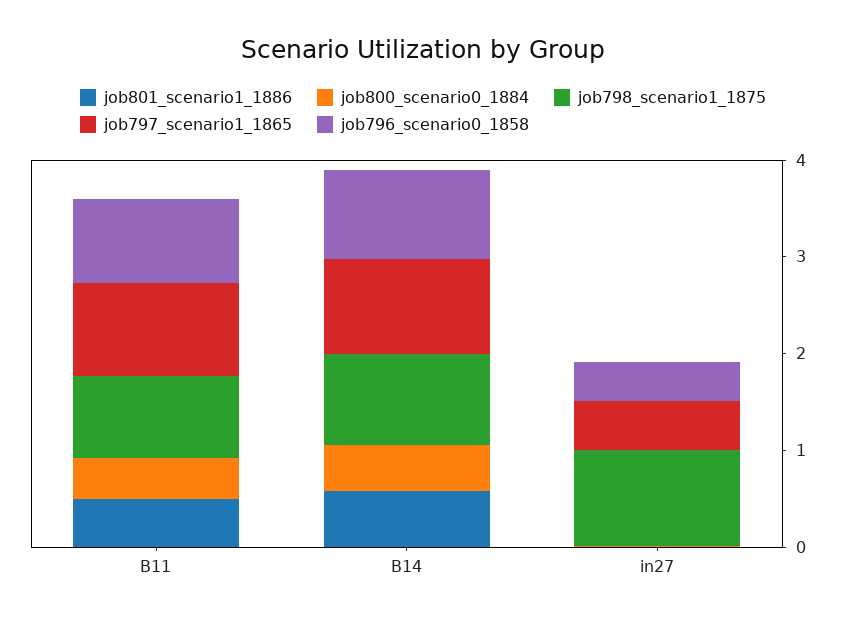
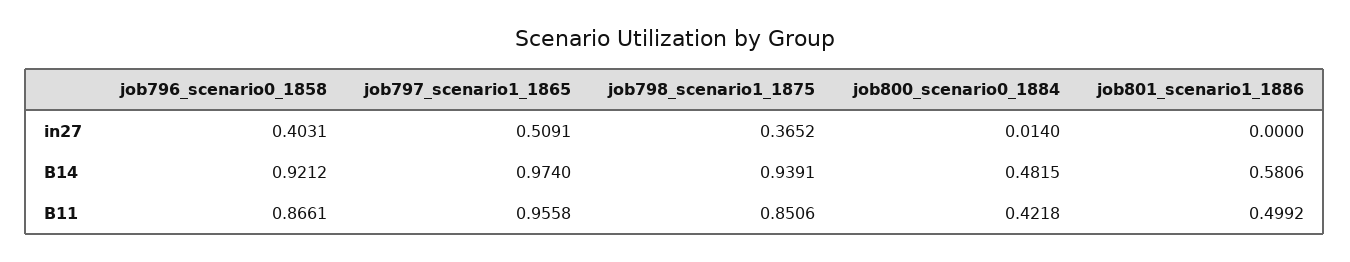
  {
    "job801_scenario1_1886": {
      "B11": 0.4992,
      "B14": 0.5806,
      "in27": 0
    },
    "job800_scenario0_1884": {
      "B11": 0.4218,
      "B14": 0.4815,
      "in27": 0.014
    },
    "job798_scenario1_1875": {
      "B11": 0.8506,
      "B14": 0.9391,
-     "in27": 1
+     "in27": 0.3652
    },
    "job797_scenario1_1865": {
      "B11": 0.9558,
      "B14": 0.974,
      "in27": 0.5091
    },
    "job796_scenario0_1858": {
      "B11": 0.8661,
      "B14": 0.9212,
      "in27": 0.4031
    }
  }

